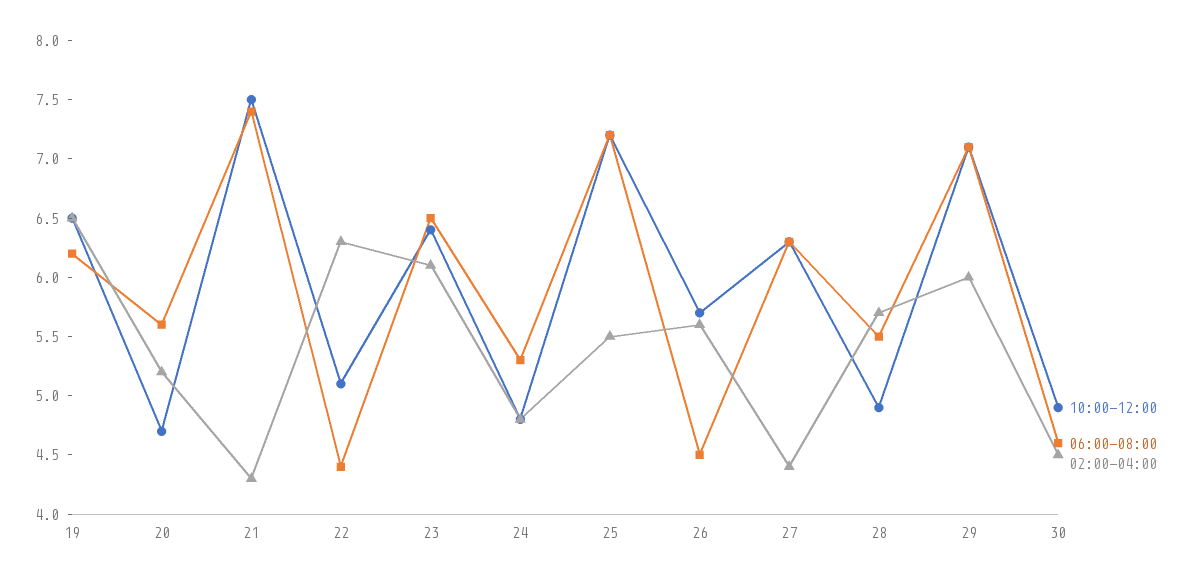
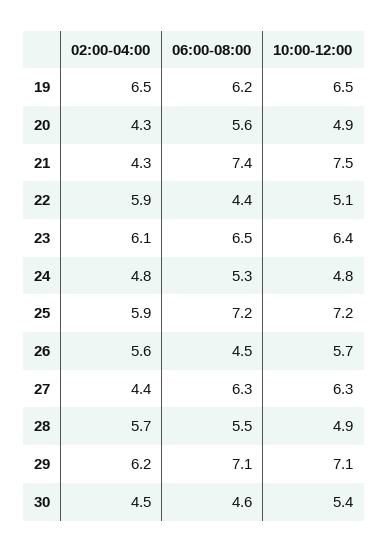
  {
    "10:00-12:00": {
      "19": 6.5,
-     "20": 4.7,
+     "20": 4.9,
      "21": 7.5,
      "22": 5.1,
      "23": 6.4,
      "24": 4.8,
      "25": 7.2,
      "26": 5.7,
      "27": 6.3,
      "28": 4.9,
      "29": 7.1,
-     "30": 4.9
+     "30": 5.4
    },
    "06:00-08:00": {
      "19": 6.2,
      "20": 5.6,
      "21": 7.4,
      "22": 4.4,
      "23": 6.5,
      "24": 5.3,
      "25": 7.2,
      "26": 4.5,
      "27": 6.3,
      "28": 5.5,
      "29": 7.1,
      "30": 4.6
    },
    "02:00-04:00": {
      "19": 6.5,
-     "20": 5.2,
+     "20": 4.3,
      "21": 4.3,
-     "22": 6.3,
+     "22": 5.9,
      "23": 6.1,
      "24": 4.8,
-     "25": 5.5,
+     "25": 5.9,
      "26": 5.6,
      "27": 4.4,
      "28": 5.7,
-     "29": 6,
+     "29": 6.2,
      "30": 4.5
    }
  }

